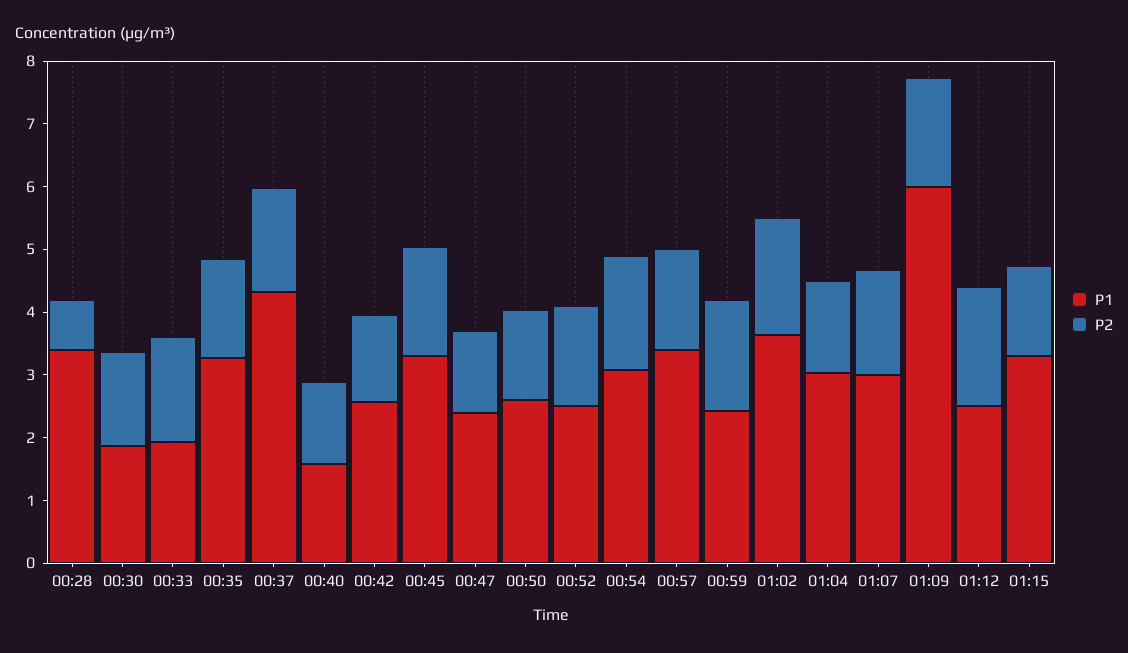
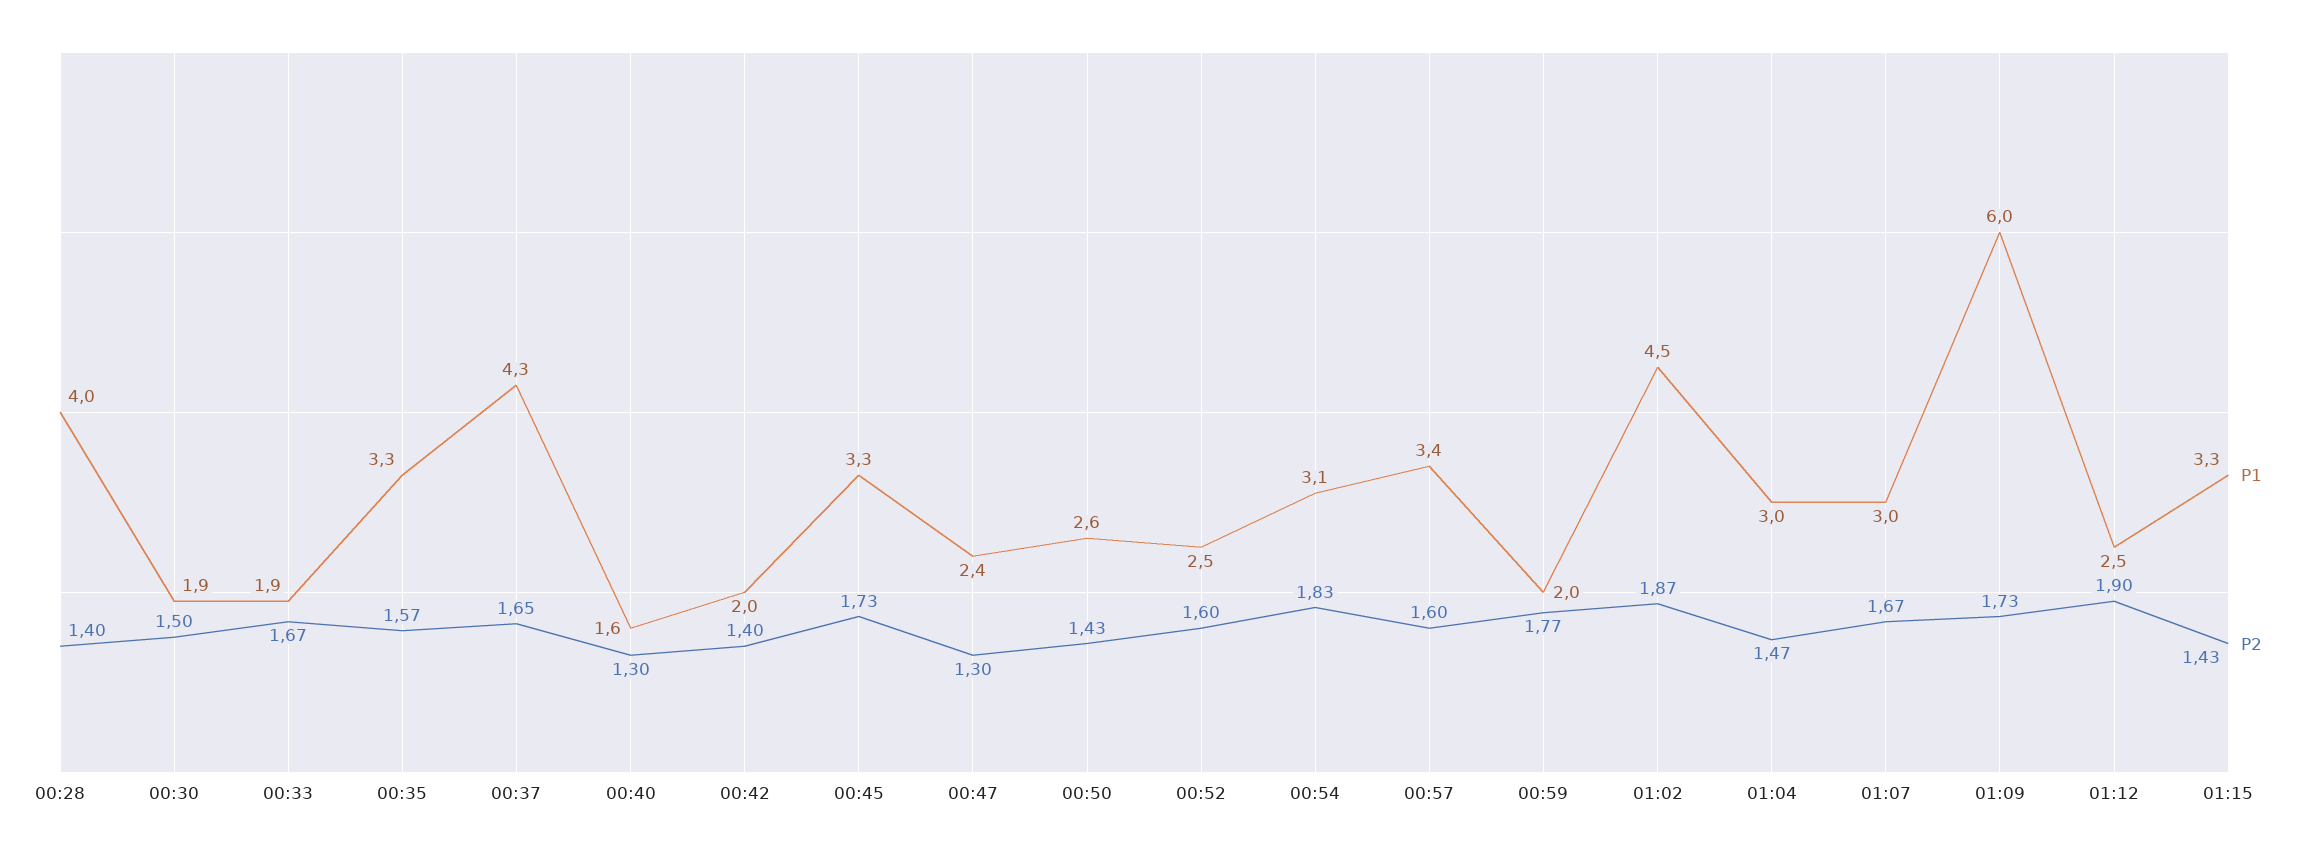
  {
    "P1": {
-     "00:28": 3.4,
+     "00:28": 4,
      "00:30": 1.9,
      "00:33": 1.9,
      "00:35": 3.3,
      "00:37": 4.3,
      "00:40": 1.6,
-     "00:42": 2.6,
+     "00:42": 2,
      "00:45": 3.3,
      "00:47": 2.4,
      "00:50": 2.6,
      "00:52": 2.5,
      "00:54": 3.1,
      "00:57": 3.4,
-     "00:59": 2.4,
+     "00:59": 2,
-     "01:02": 3.6,
+     "01:02": 4.5,
      "01:04": 3,
      "01:07": 3,
      "01:09": 6,
      "01:12": 2.5,
      "01:15": 3.3
    },
    "P2": {
-     "00:28": 0.8,
+     "00:28": 1.4,
      "00:30": 1.5,
      "00:33": 1.67,
      "00:35": 1.57,
      "00:37": 1.65,
      "00:40": 1.3,
      "00:42": 1.4,
      "00:45": 1.73,
      "00:47": 1.3,
      "00:50": 1.43,
      "00:52": 1.6,
      "00:54": 1.83,
      "00:57": 1.6,
      "00:59": 1.77,
      "01:02": 1.87,
      "01:04": 1.47,
      "01:07": 1.67,
      "01:09": 1.73,
      "01:12": 1.9,
      "01:15": 1.43
    }
  }

